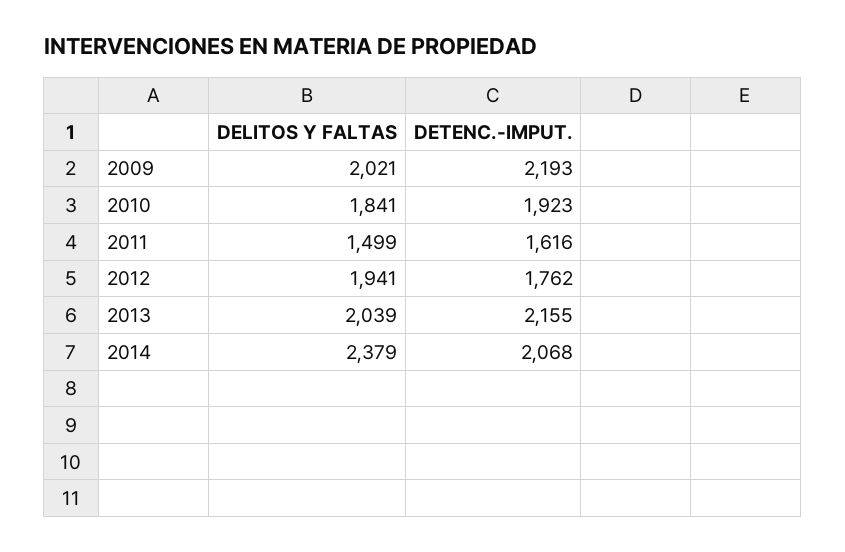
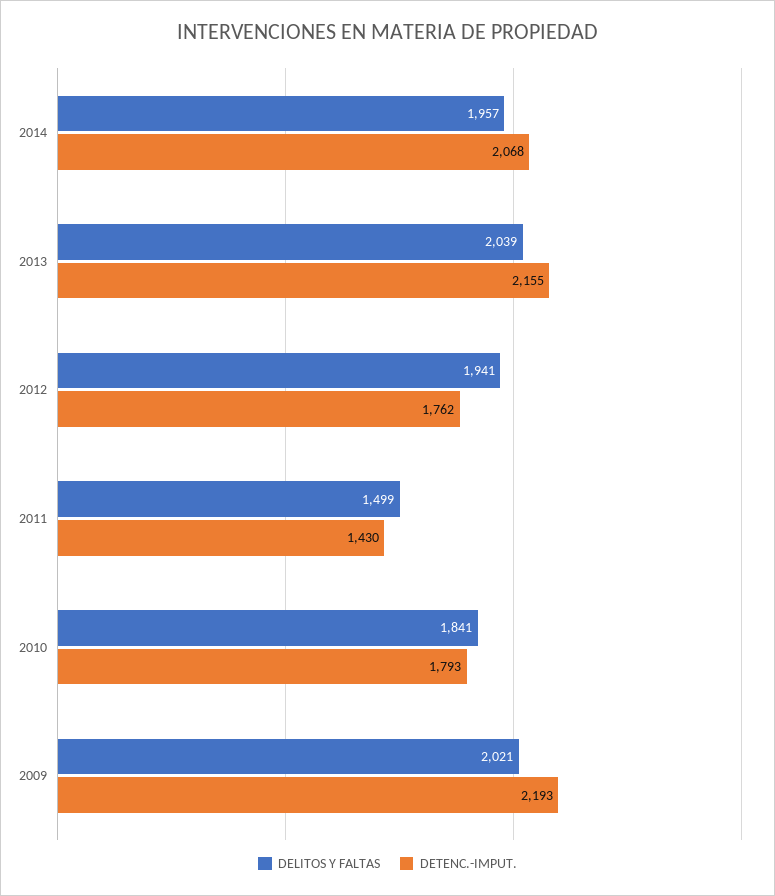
  {
    "DELITOS Y FALTAS": {
      "2009": 2021,
      "2010": 1841,
      "2011": 1499,
      "2012": 1941,
      "2013": 2039,
-     "2014": 2379
+     "2014": 1957
    },
    "DETENC.-IMPUT.": {
      "2009": 2193,
-     "2010": 1923,
+     "2010": 1793,
-     "2011": 1616,
+     "2011": 1430,
      "2012": 1762,
      "2013": 2155,
      "2014": 2068
    }
  }

